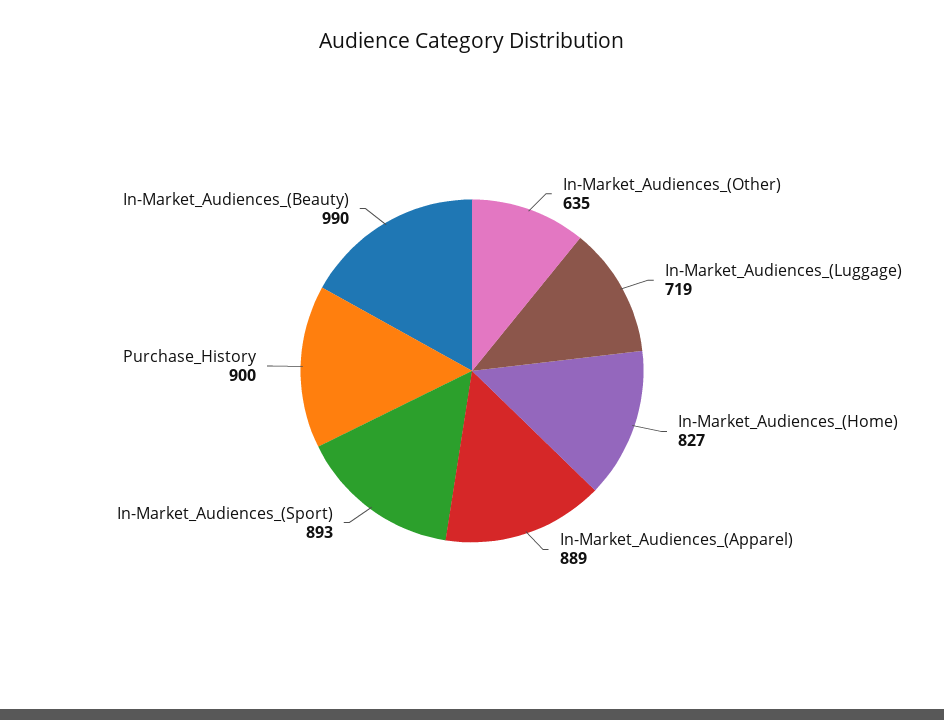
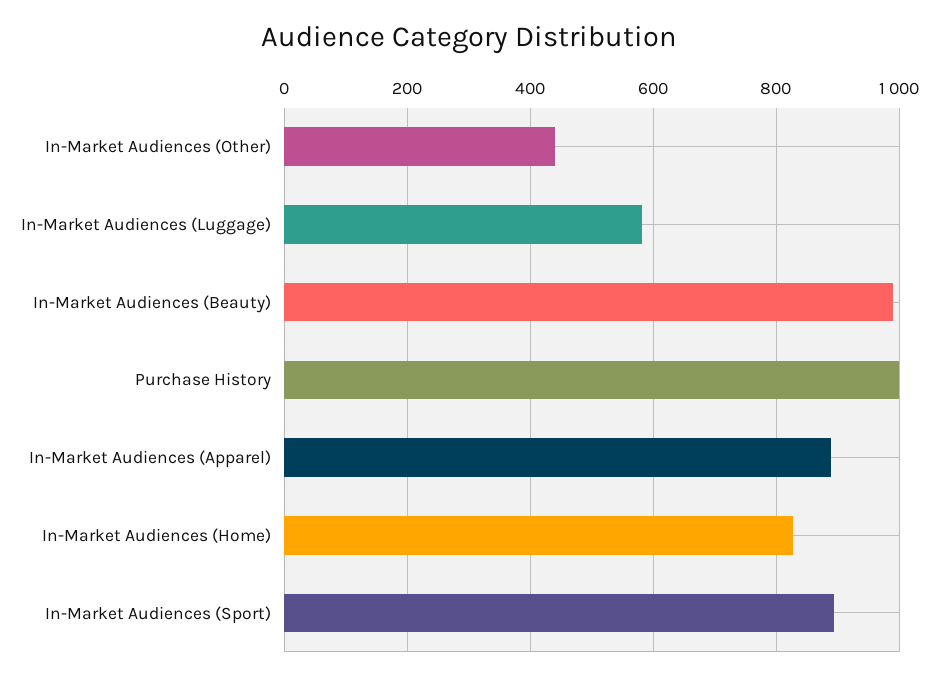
  {
-   "In-Market_Audiences_(Other)": 635,
+   "In-Market_Audiences_(Other)": 440,
-   "In-Market_Audiences_(Luggage)": 719,
+   "In-Market_Audiences_(Luggage)": 580,
    "In-Market_Audiences_(Home)": 827,
    "In-Market_Audiences_(Apparel)": 889,
    "In-Market_Audiences_(Sport)": 893,
-   "Purchase_History": 900,
+   "Purchase_History": 1000,
    "In-Market_Audiences_(Beauty)": 990
  }

